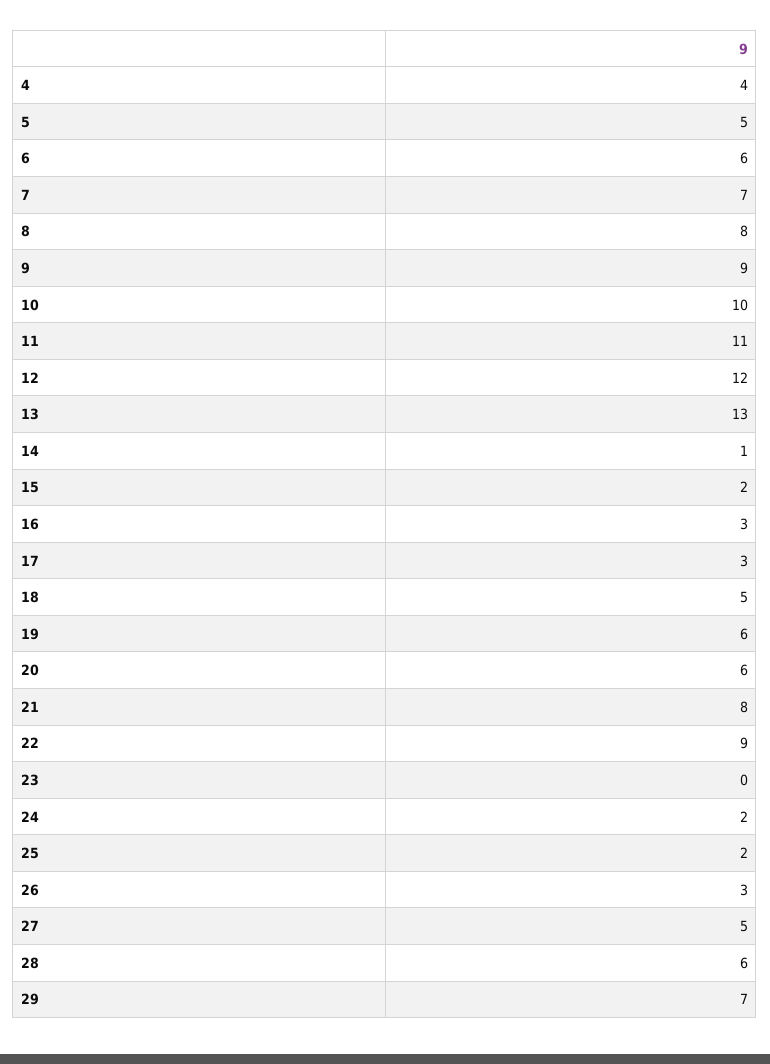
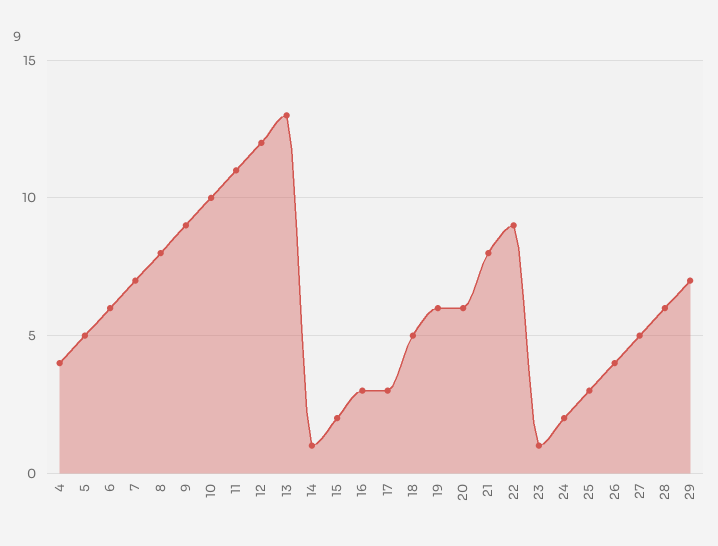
  {
    "4": 4,
    "5": 5,
    "6": 6,
    "7": 7,
    "8": 8,
    "9": 9,
    "10": 10,
    "11": 11,
    "12": 12,
    "13": 13,
    "14": 1,
    "15": 2,
    "16": 3,
    "17": 3,
    "18": 5,
    "19": 6,
    "20": 6,
    "21": 8,
    "22": 9,
-   "23": 0,
+   "23": 1,
    "24": 2,
-   "25": 2,
+   "25": 3,
-   "26": 3,
+   "26": 4,
    "27": 5,
    "28": 6,
    "29": 7
  }

